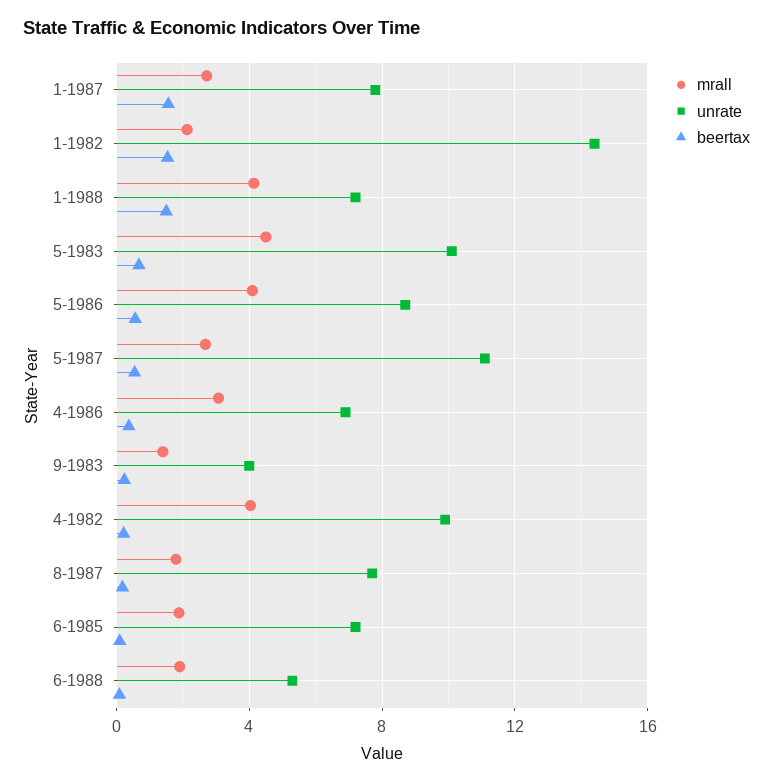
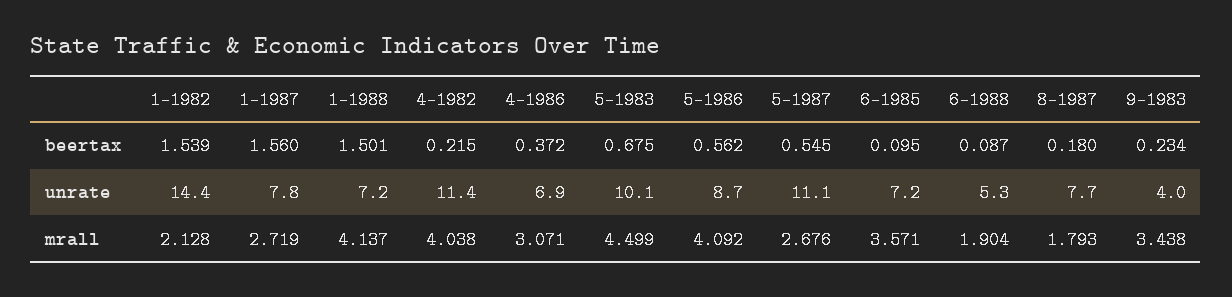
  {
    "mrall": {
      "1-1987": 2.719,
      "1-1982": 2.128,
      "1-1988": 4.137,
      "5-1983": 4.499,
      "5-1986": 4.092,
      "5-1987": 2.676,
      "4-1986": 3.071,
-     "9-1983": 1.5,
+     "9-1983": 3.438,
      "4-1982": 4.038,
      "8-1987": 1.793,
-     "6-1985": 2,
+     "6-1985": 3.571,
      "6-1988": 1.904
    },
    "unrate": {
      "1-1987": 7.8,
      "1-1982": 14.4,
      "1-1988": 7.2,
      "5-1983": 10.1,
      "5-1986": 8.7,
      "5-1987": 11.1,
      "4-1986": 6.9,
      "9-1983": 4,
-     "4-1982": 10,
+     "4-1982": 11.4,
      "8-1987": 7.7,
      "6-1985": 7.2,
      "6-1988": 5.3
    },
    "beertax": {
      "1-1987": 1.56,
      "1-1982": 1.539,
      "1-1988": 1.501,
      "5-1983": 0.675,
      "5-1986": 0.562,
      "5-1987": 0.545,
      "4-1986": 0.372,
      "9-1983": 0.234,
      "4-1982": 0.215,
      "8-1987": 0.18,
      "6-1985": 0.095,
      "6-1988": 0.087
    }
  }

